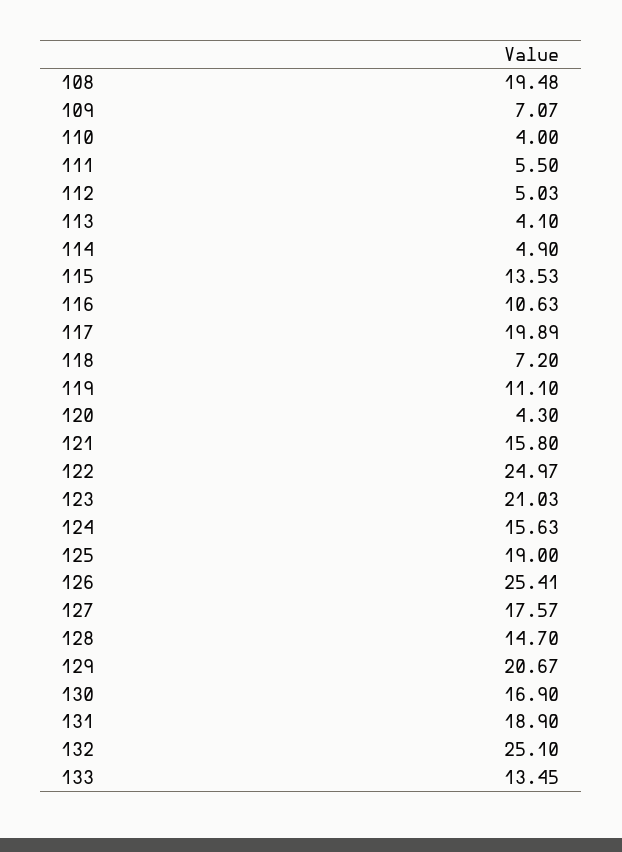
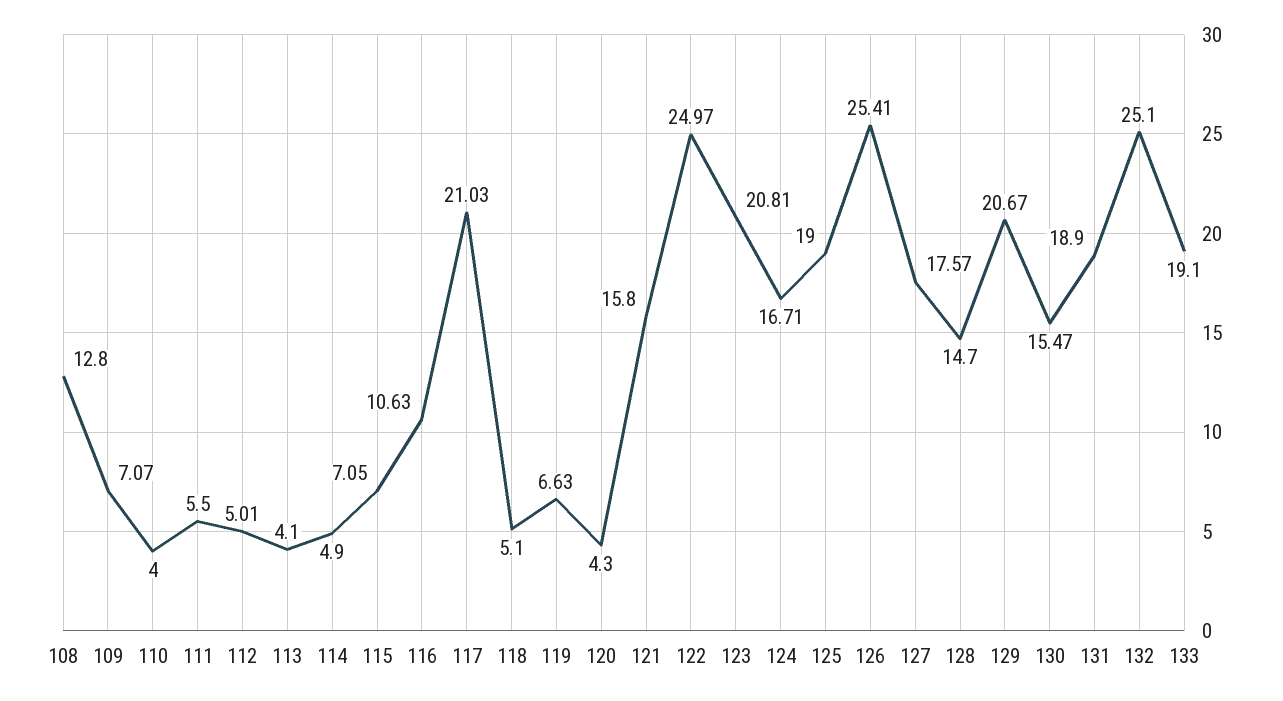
  {
-   "108": 19.48,
+   "108": 12.8,
    "109": 7.07,
    "110": 4,
    "111": 5.5,
-   "112": 5.03,
+   "112": 5.01,
    "113": 4.1,
    "114": 4.9,
-   "115": 13.53,
+   "115": 7.05,
    "116": 10.63,
-   "117": 19.89,
+   "117": 21.03,
-   "118": 7.2,
+   "118": 5.1,
-   "119": 11.1,
+   "119": 6.63,
    "120": 4.3,
    "121": 15.8,
    "122": 24.97,
-   "123": 21.03,
+   "123": 20.81,
-   "124": 15.63,
+   "124": 16.71,
    "125": 19,
    "126": 25.41,
    "127": 17.57,
    "128": 14.7,
    "129": 20.67,
-   "130": 16.9,
+   "130": 15.47,
    "131": 18.9,
    "132": 25.1,
-   "133": 13.45
+   "133": 19.1
  }

